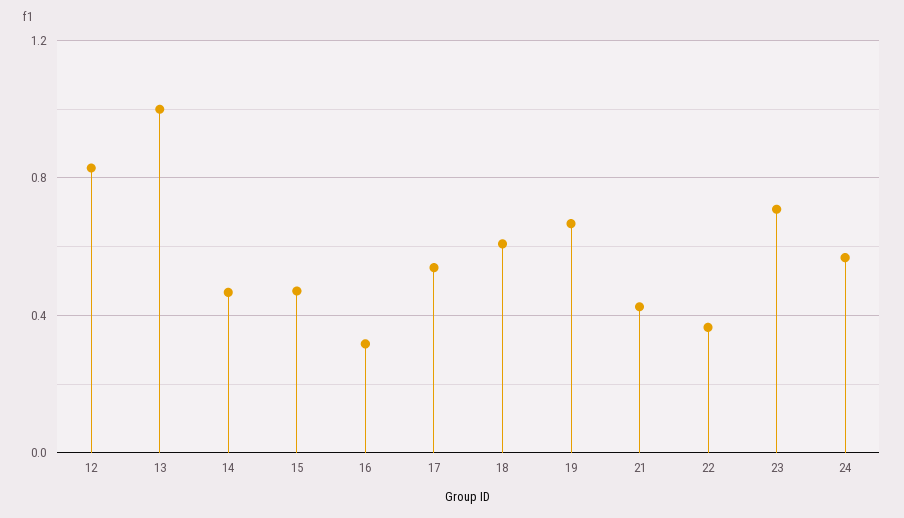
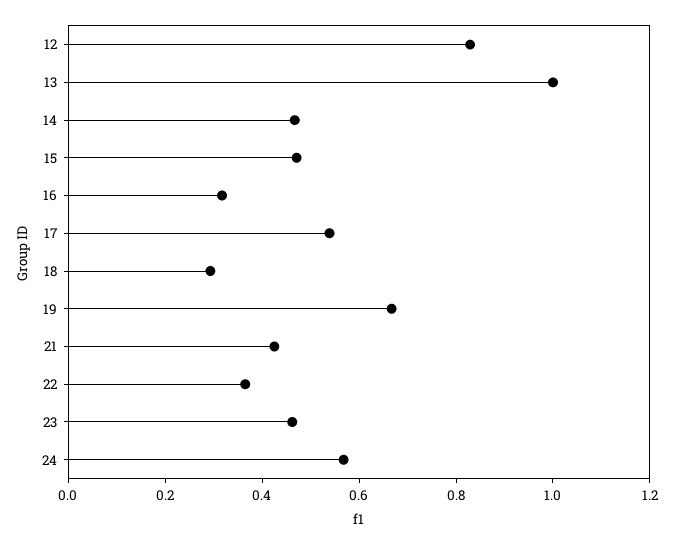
  {
    "12": 0.85,
    "13": 1,
    "14": 0.45,
    "15": 0.45,
    "16": 0.3,
    "17": 0.55,
-   "18": 0.6,
+   "18": 0.3,
    "19": 0.65,
    "21": 0.45,
    "22": 0.35,
-   "23": 0.7,
+   "23": 0.45,
    "24": 0.55
  }

